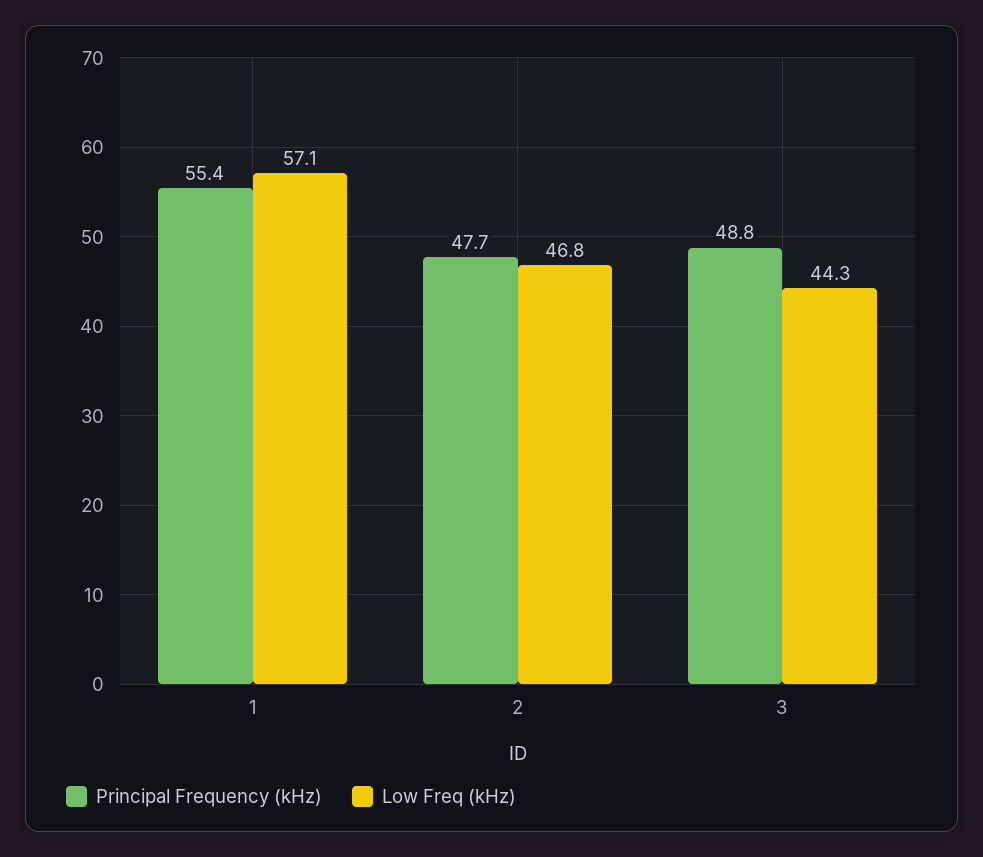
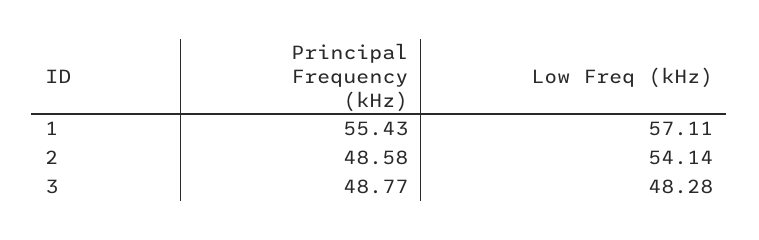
  {
    "Principal Frequency (kHz)": {
      "1": 55.43,
-     "2": 47.7,
+     "2": 48.58,
      "3": 48.77
    },
    "Low Freq (kHz)": {
      "1": 57.11,
-     "2": 46.8,
+     "2": 54.14,
-     "3": 44.3
+     "3": 48.28
    }
  }

